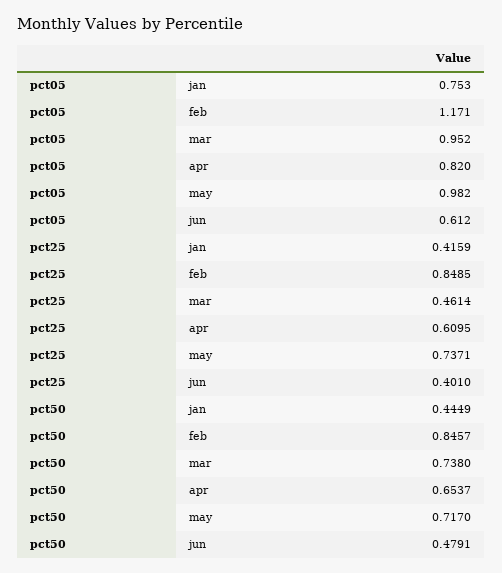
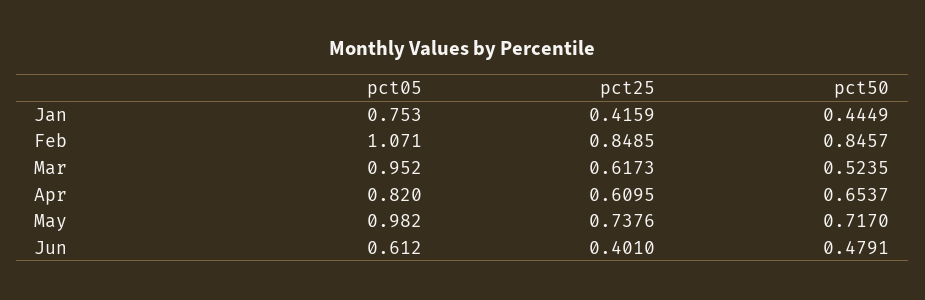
  {
    "pct05": {
      "jan": 0.753,
-     "feb": 1.171,
+     "feb": 1.071,
      "mar": 0.952,
      "apr": 0.82,
      "may": 0.982,
      "jun": 0.612
    },
    "pct25": {
      "jan": 0.4159,
      "feb": 0.8485,
-     "mar": 0.4614,
+     "mar": 0.6173,
      "apr": 0.6095,
-     "may": 0.7371,
+     "may": 0.7376,
      "jun": 0.401
    },
    "pct50": {
      "jan": 0.4449,
      "feb": 0.8457,
-     "mar": 0.738,
+     "mar": 0.5235,
      "apr": 0.6537,
      "may": 0.717,
      "jun": 0.4791
    }
  }

